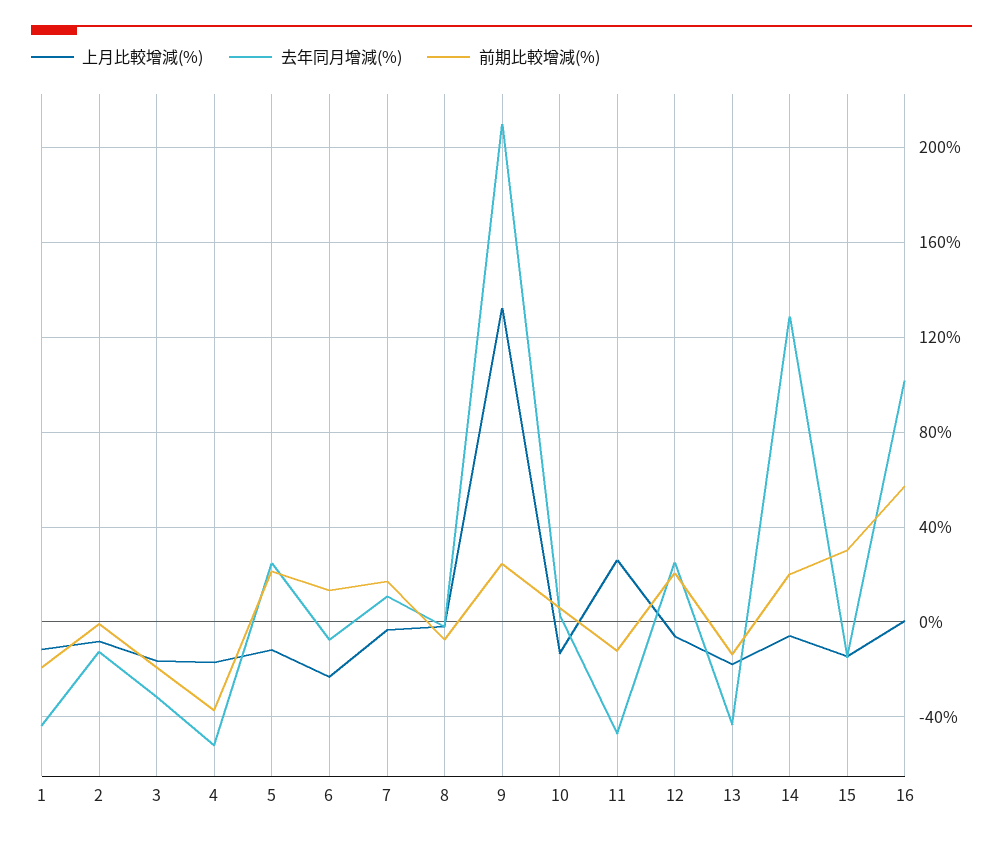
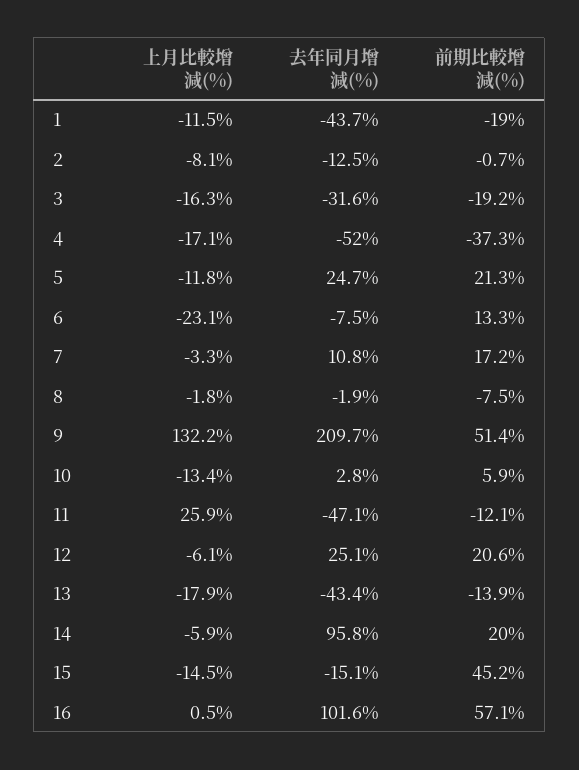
  {
    "上月比較增減(%)": {
      "1": -11.5,
      "2": -8.1,
      "3": -16.3,
      "4": -17.1,
      "5": -11.8,
      "6": -23.1,
      "7": -3.3,
      "8": -1.8,
      "9": 132.2,
      "10": -13.4,
      "11": 25.9,
      "12": -6.1,
      "13": -17.9,
      "14": -5.9,
      "15": -14.5,
      "16": 0.5
    },
    "去年同月增減(%)": {
      "1": -43.7,
      "2": -12.5,
      "3": -31.6,
      "4": -52,
      "5": 24.7,
      "6": -7.5,
      "7": 10.8,
      "8": -1.9,
      "9": 209.7,
      "10": 2.8,
      "11": -47.1,
      "12": 25.1,
      "13": -43.4,
-     "14": 130,
+     "14": 95.8,
      "15": -15.1,
      "16": 101.6
    },
    "前期比較增減(%)": {
      "1": -19,
      "2": -0.7,
      "3": -19.2,
      "4": -37.3,
      "5": 21.3,
      "6": 13.3,
      "7": 17.2,
      "8": -7.5,
-     "9": 25,
+     "9": 51.4,
      "10": 5.9,
      "11": -12.1,
      "12": 20.6,
      "13": -13.9,
      "14": 20,
-     "15": 30,
+     "15": 45.2,
      "16": 57.1
    }
  }

